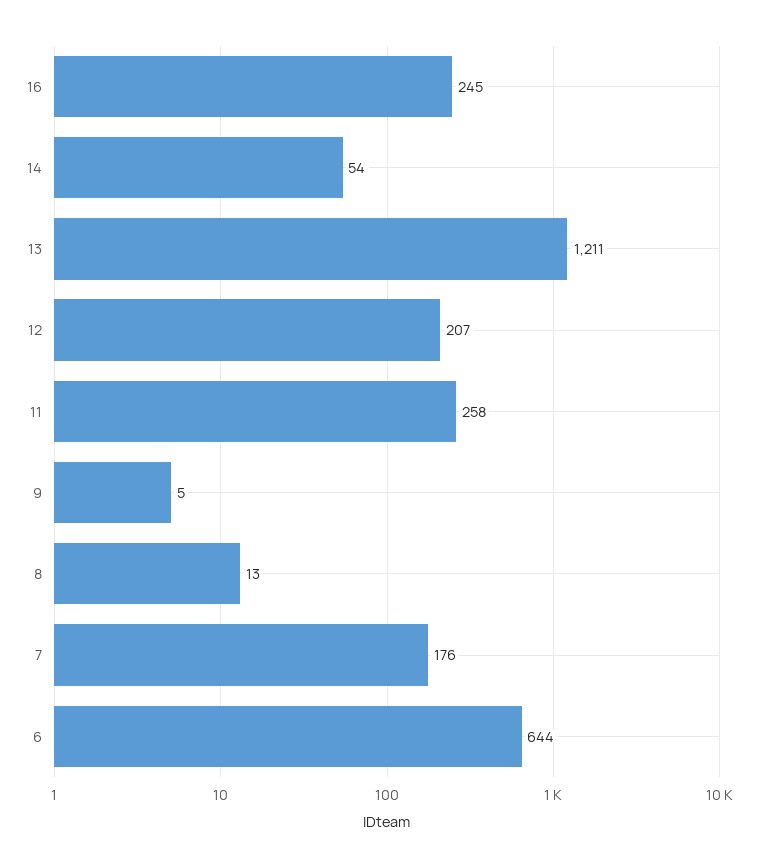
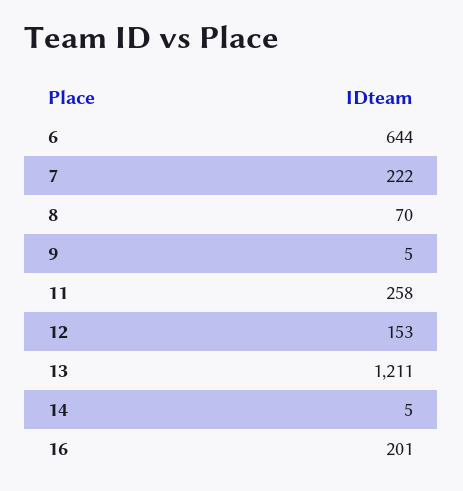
  {
-   "16": 245,
+   "16": 201,
-   "14": 54,
+   "14": 5,
    "13": 1211,
-   "12": 207,
+   "12": 153,
    "11": 258,
    "9": 5,
-   "8": 13,
+   "8": 70,
-   "7": 176,
+   "7": 222,
    "6": 644
  }

